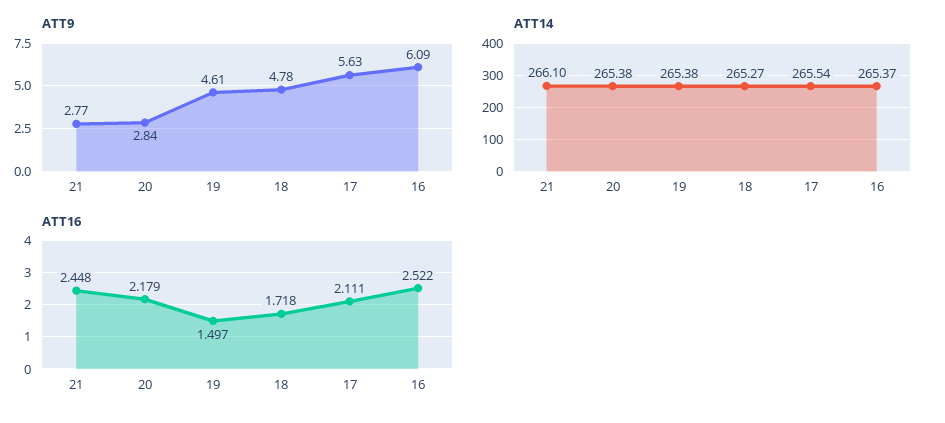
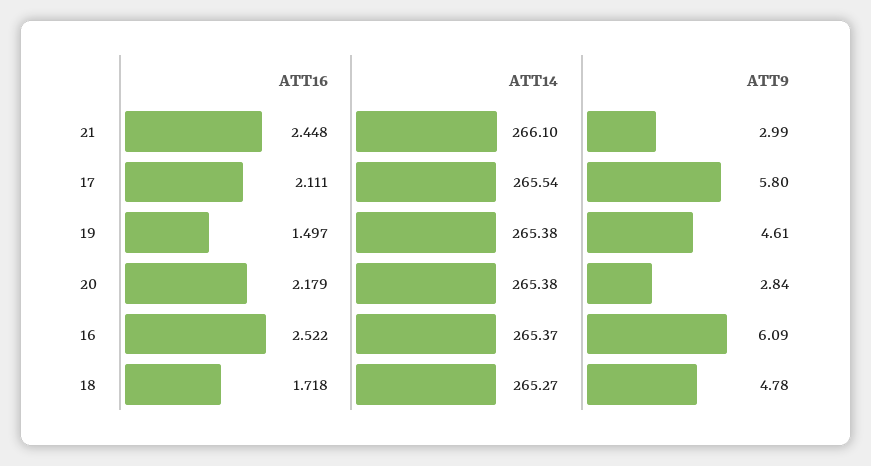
  {
    "ATT9": {
-     "21": 2.77,
+     "21": 2.99,
      "20": 2.84,
      "19": 4.61,
      "18": 4.78,
-     "17": 5.63,
+     "17": 5.8,
      "16": 6.09
    },
    "ATT14": {
      "21": 266.1,
      "20": 265.38,
      "19": 265.38,
      "18": 265.27,
      "17": 265.54,
      "16": 265.37
    },
    "ATT16": {
      "21": 2.448,
      "20": 2.179,
      "19": 1.497,
      "18": 1.718,
      "17": 2.111,
      "16": 2.522
    }
  }

